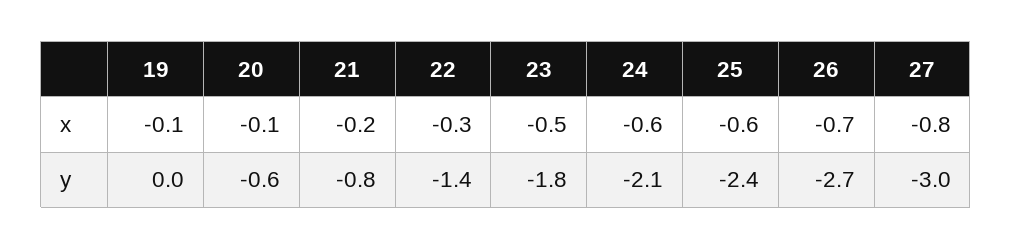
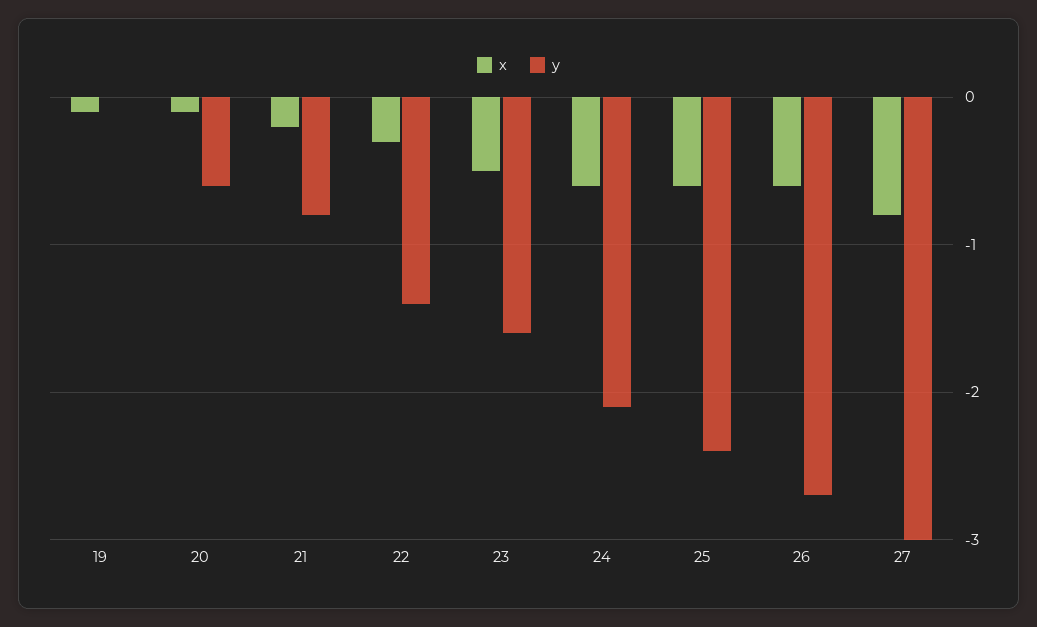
  {
    "x": {
      "19": -0.1,
      "20": -0.1,
      "21": -0.2,
      "22": -0.3,
      "23": -0.5,
      "24": -0.6,
      "25": -0.6,
-     "26": -0.7,
+     "26": -0.6,
      "27": -0.8
    },
    "y": {
      "19": 0,
      "20": -0.6,
      "21": -0.8,
      "22": -1.4,
-     "23": -1.8,
+     "23": -1.6,
      "24": -2.1,
      "25": -2.4,
      "26": -2.7,
      "27": -3
    }
  }

